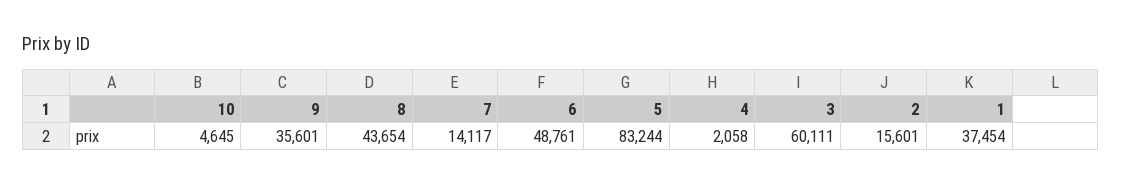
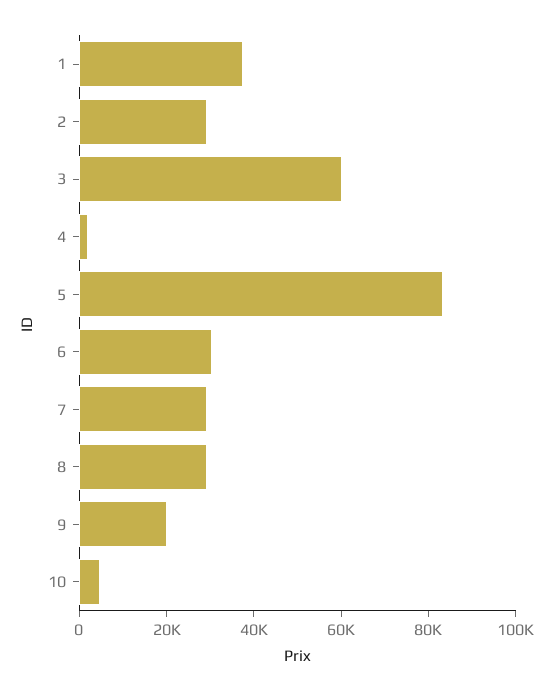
  {
    "10": 4645,
-   "9": 35601,
+   "9": 20000,
-   "8": 43654,
+   "8": 30000,
-   "7": 14117,
+   "7": 30000,
-   "6": 48761,
+   "6": 30000,
    "5": 83244,
    "4": 2058,
    "3": 60111,
-   "2": 15601,
+   "2": 30000,
    "1": 37454
  }

